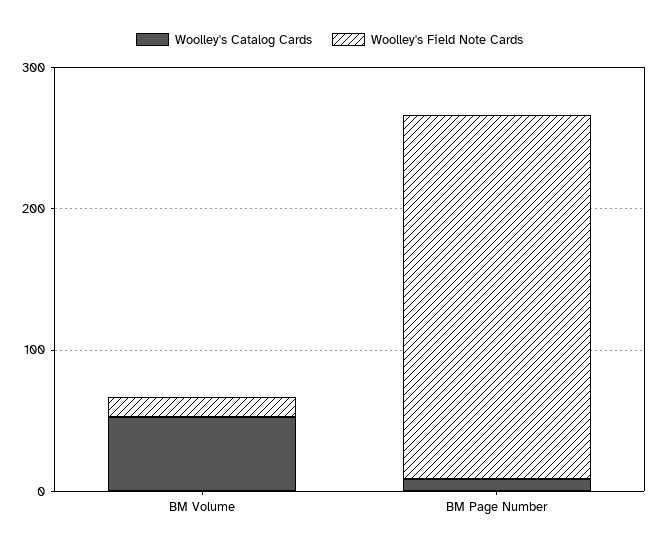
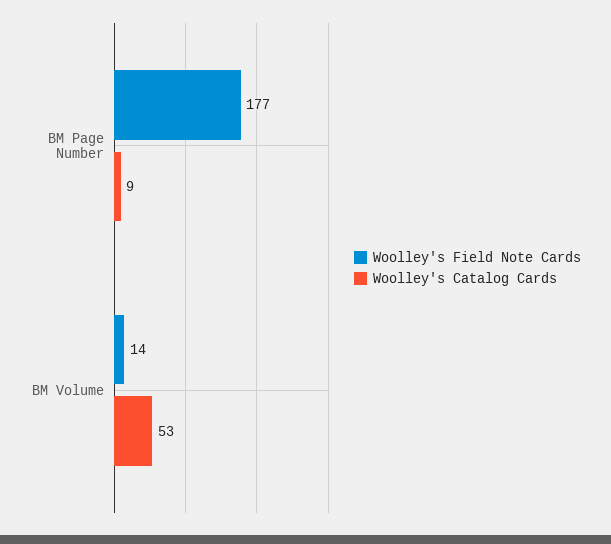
  {
    "Woolley's Catalog Cards": {
      "BM Volume": 53,
      "BM Page Number": 9
    },
    "Woolley's Field Note Cards": {
      "BM Volume": 14,
-     "BM Page Number": 260
+     "BM Page Number": 177
    }
  }

